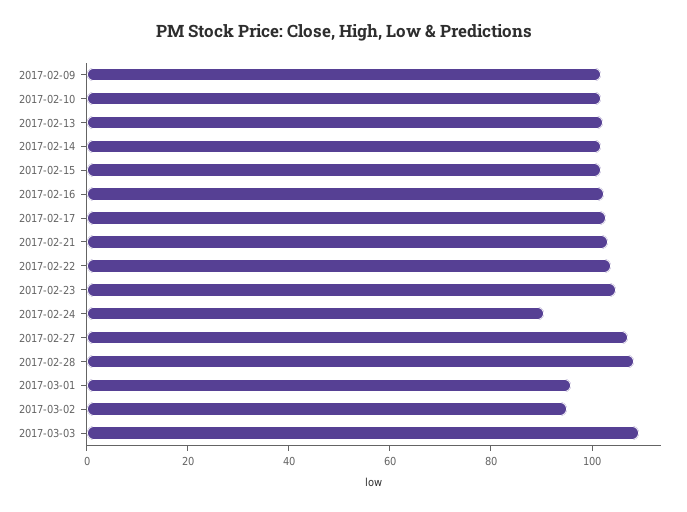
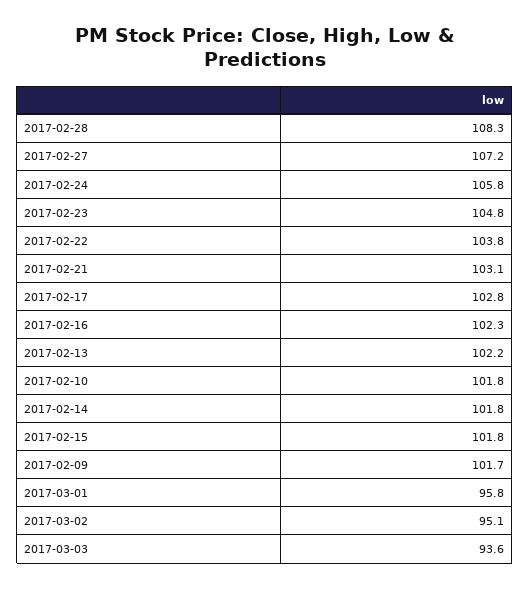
  {
    "2017-02-09": 101.7,
    "2017-02-10": 101.8,
    "2017-02-13": 102.2,
    "2017-02-14": 101.8,
    "2017-02-15": 101.8,
    "2017-02-16": 102.3,
    "2017-02-17": 102.8,
    "2017-02-21": 103.1,
    "2017-02-22": 103.8,
    "2017-02-23": 104.8,
-   "2017-02-24": 90,
+   "2017-02-24": 105.8,
    "2017-02-27": 107.2,
    "2017-02-28": 108.3,
    "2017-03-01": 95.8,
    "2017-03-02": 95.1,
-   "2017-03-03": 110
+   "2017-03-03": 93.6
  }

